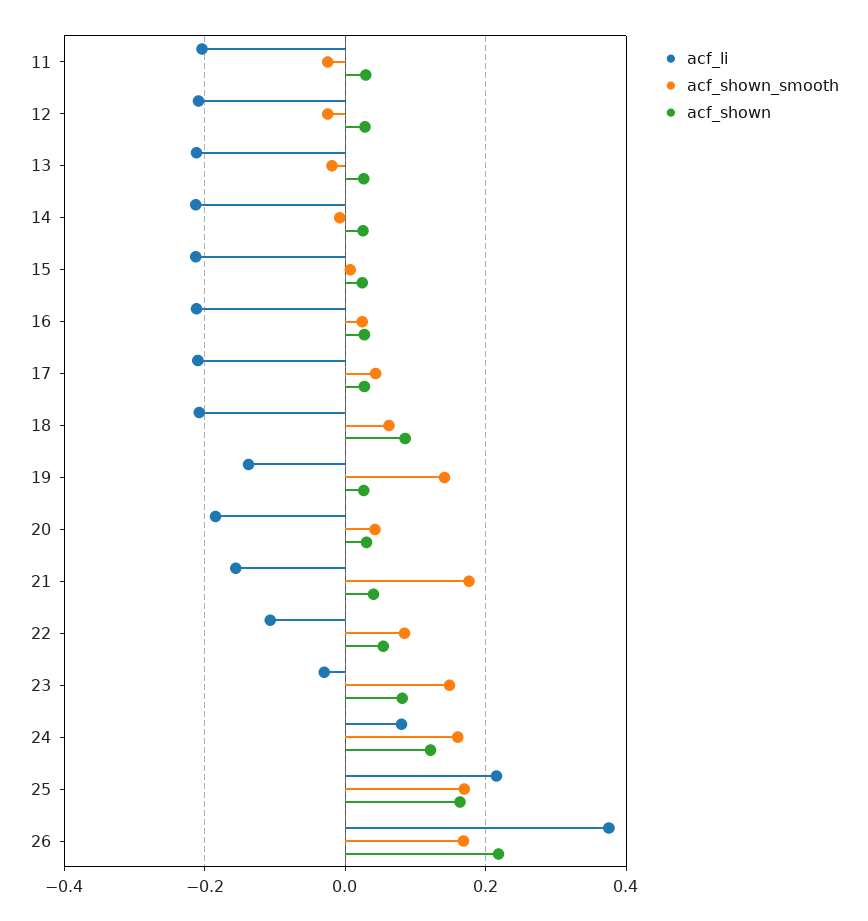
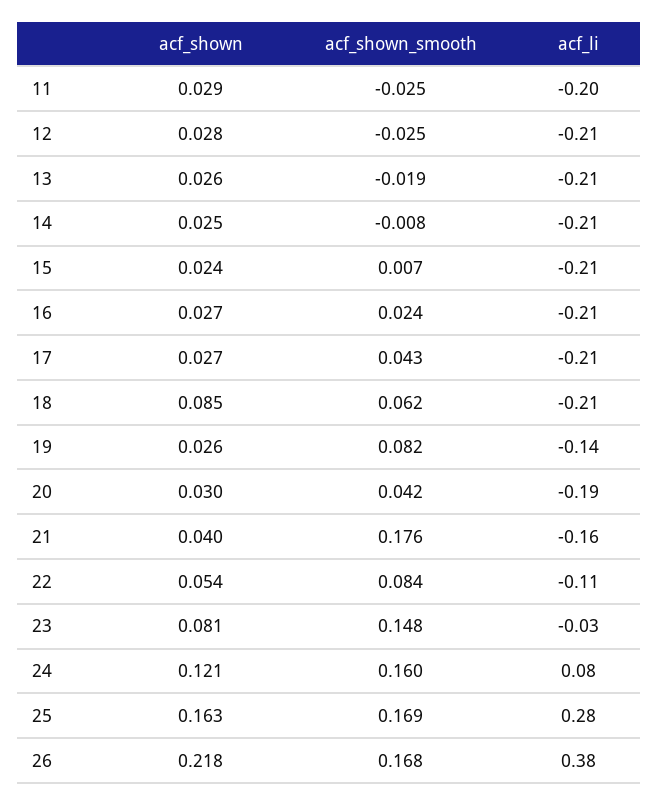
  {
    "acf_li": {
      "11": -0.2,
      "12": -0.21,
      "13": -0.21,
      "14": -0.21,
      "15": -0.21,
      "16": -0.21,
      "17": -0.21,
      "18": -0.21,
      "19": -0.14,
      "20": -0.19,
      "21": -0.16,
      "22": -0.11,
      "23": -0.03,
      "24": 0.08,
-     "25": 0.22,
+     "25": 0.28,
      "26": 0.38
    },
    "acf_shown_smooth": {
      "11": -0.025,
      "12": -0.025,
      "13": -0.019,
      "14": -0.008,
      "15": 0.007,
      "16": 0.024,
      "17": 0.043,
      "18": 0.062,
-     "19": 0.14,
+     "19": 0.082,
      "20": 0.042,
      "21": 0.176,
      "22": 0.084,
      "23": 0.148,
      "24": 0.16,
      "25": 0.169,
      "26": 0.168
    },
    "acf_shown": {
      "11": 0.029,
      "12": 0.028,
      "13": 0.026,
      "14": 0.025,
      "15": 0.024,
      "16": 0.027,
      "17": 0.027,
      "18": 0.085,
      "19": 0.026,
      "20": 0.03,
      "21": 0.04,
      "22": 0.054,
      "23": 0.081,
      "24": 0.121,
      "25": 0.163,
      "26": 0.218
    }
  }

